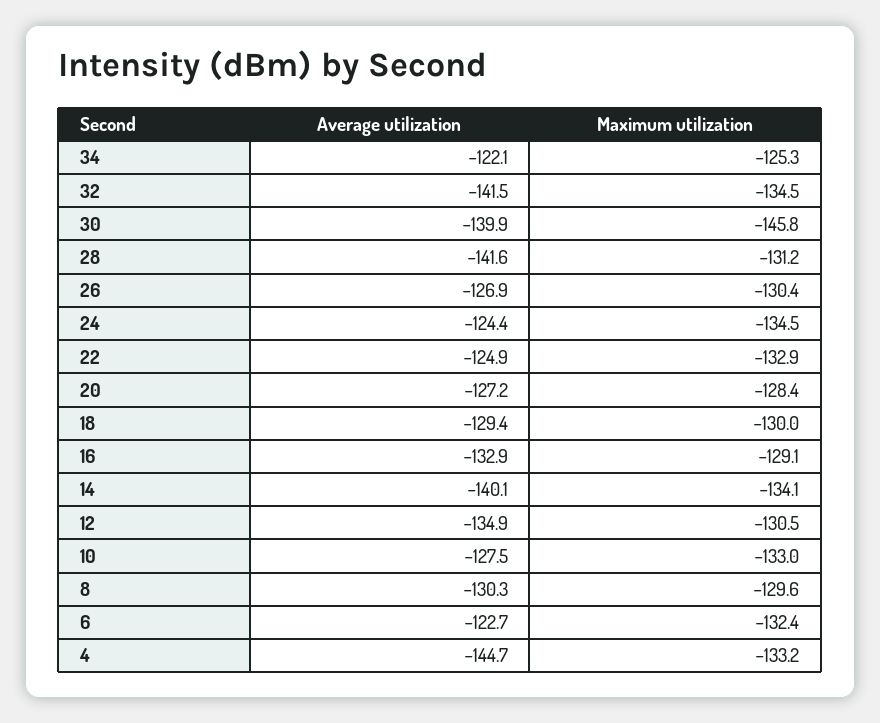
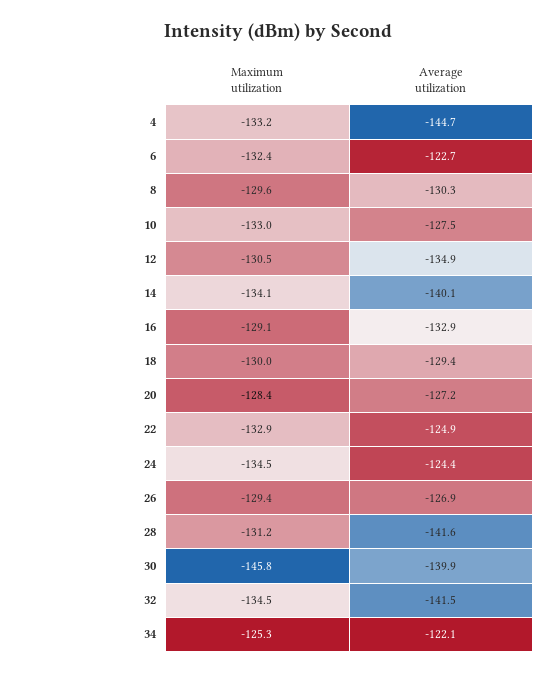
  {
    "Average utilization": {
      "34": -122.1,
      "32": -141.5,
      "30": -139.9,
      "28": -141.6,
      "26": -126.9,
      "24": -124.4,
      "22": -124.9,
      "20": -127.2,
      "18": -129.4,
      "16": -132.9,
      "14": -140.1,
      "12": -134.9,
      "10": -127.5,
      "8": -130.3,
      "6": -122.7,
      "4": -144.7
    },
    "Maximum utilization": {
      "34": -125.3,
      "32": -134.5,
      "30": -145.8,
      "28": -131.2,
-     "26": -130.4,
+     "26": -129.4,
      "24": -134.5,
      "22": -132.9,
      "20": -128.4,
      "18": -130,
      "16": -129.1,
      "14": -134.1,
      "12": -130.5,
      "10": -133,
      "8": -129.6,
      "6": -132.4,
      "4": -133.2
    }
  }

